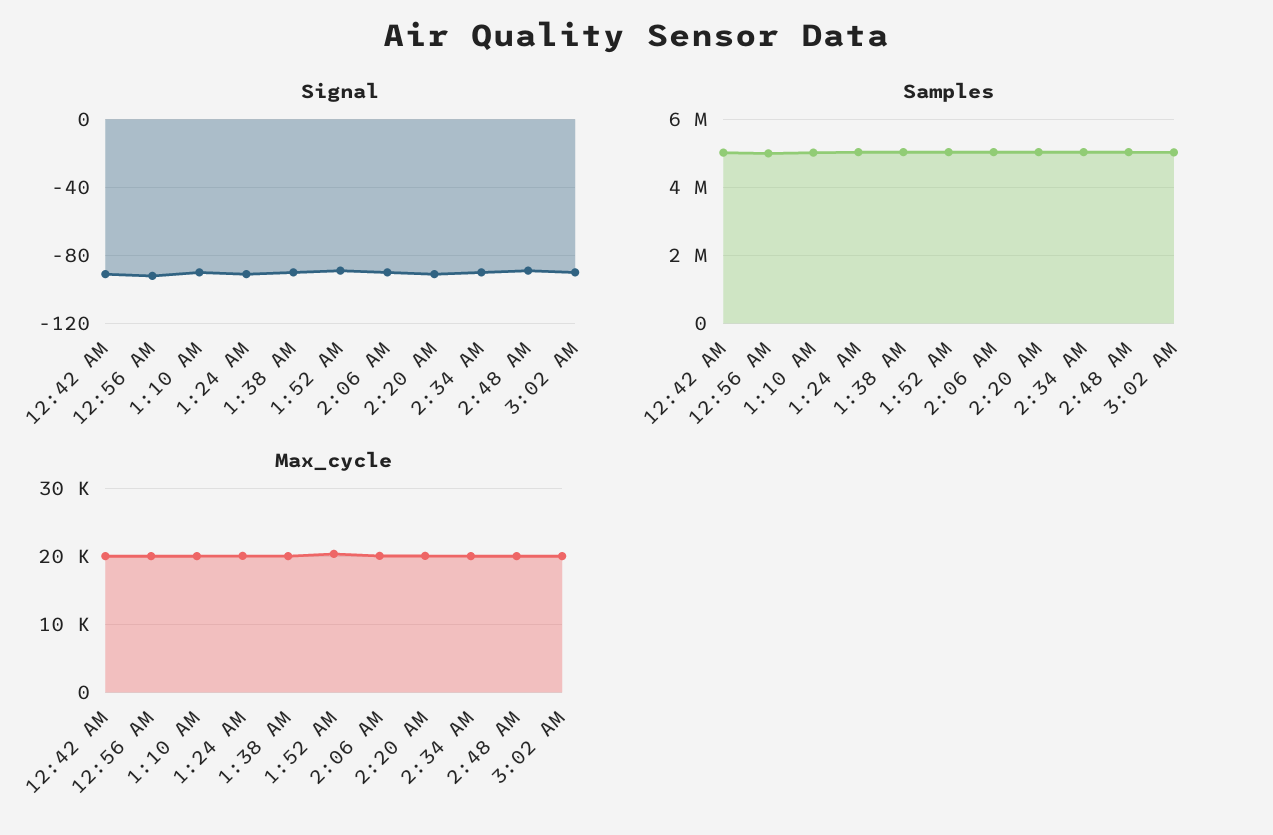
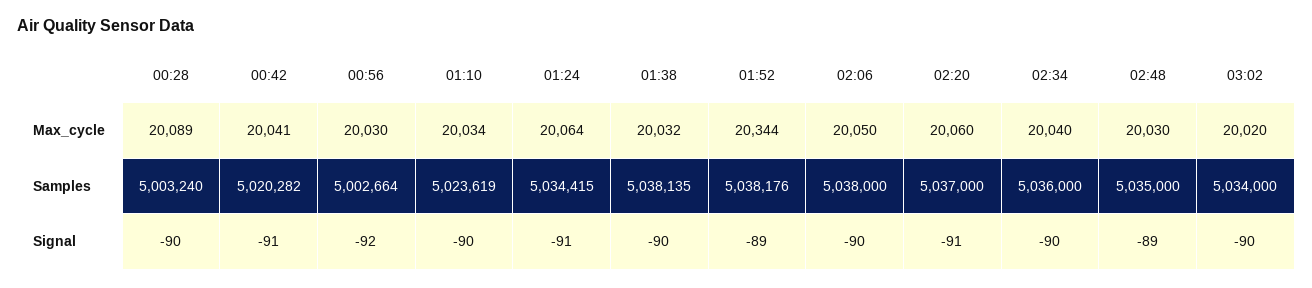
  {
    "Signal": {
      "12:42 AM": -91,
      "12:56 AM": -92,
      "1:10 AM": -90,
      "1:24 AM": -91,
      "1:38 AM": -90,
      "1:52 AM": -89,
      "2:06 AM": -90,
      "2:20 AM": -91,
      "2:34 AM": -90,
      "2:48 AM": -89,
-     "3:02 AM": -90
+     "3:02 AM": -90,
+     "00:28": -90
    },
    "Samples": {
      "12:42 AM": 5020282,
      "12:56 AM": 5002664,
      "1:10 AM": 5023619,
      "1:24 AM": 5034415,
      "1:38 AM": 5038135,
      "1:52 AM": 5038176,
      "2:06 AM": 5038000,
      "2:20 AM": 5037000,
      "2:34 AM": 5036000,
      "2:48 AM": 5035000,
-     "3:02 AM": 5034000
+     "3:02 AM": 5034000,
+     "00:28": 5003240
    },
    "Max_cycle": {
      "12:42 AM": 20041,
      "12:56 AM": 20030,
      "1:10 AM": 20034,
      "1:24 AM": 20064,
      "1:38 AM": 20032,
      "1:52 AM": 20344,
      "2:06 AM": 20050,
      "2:20 AM": 20060,
      "2:34 AM": 20040,
      "2:48 AM": 20030,
-     "3:02 AM": 20020
+     "3:02 AM": 20020,
+     "00:28": 20089
    }
  }

